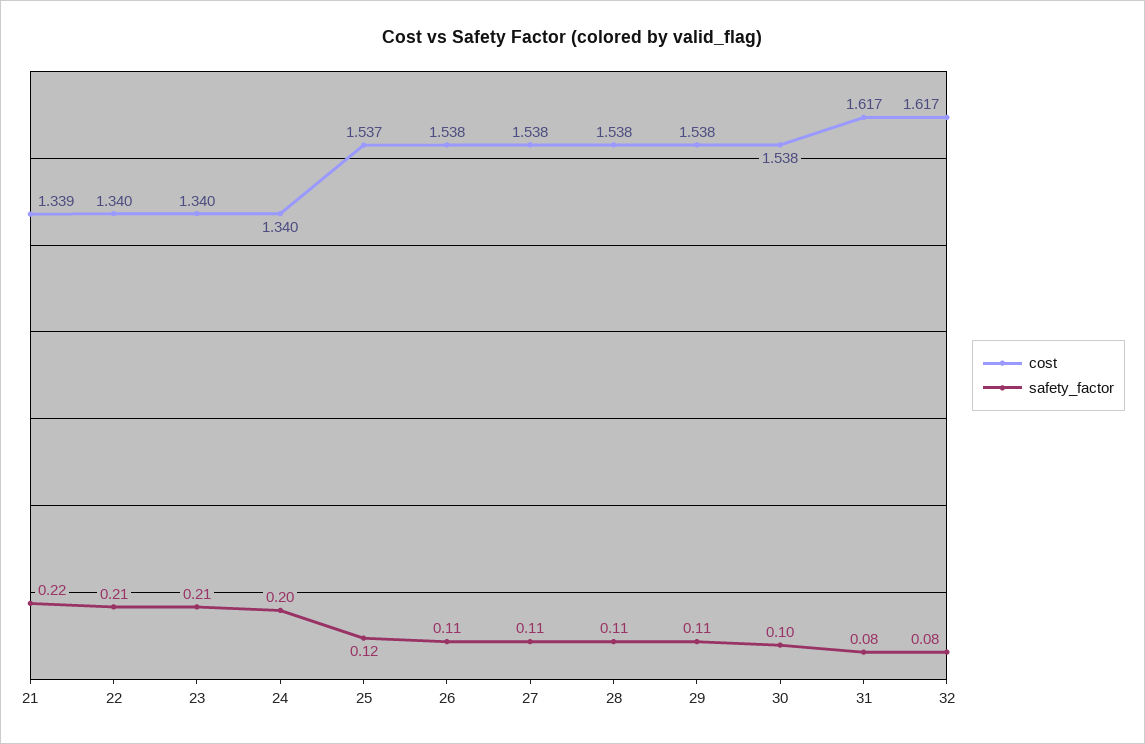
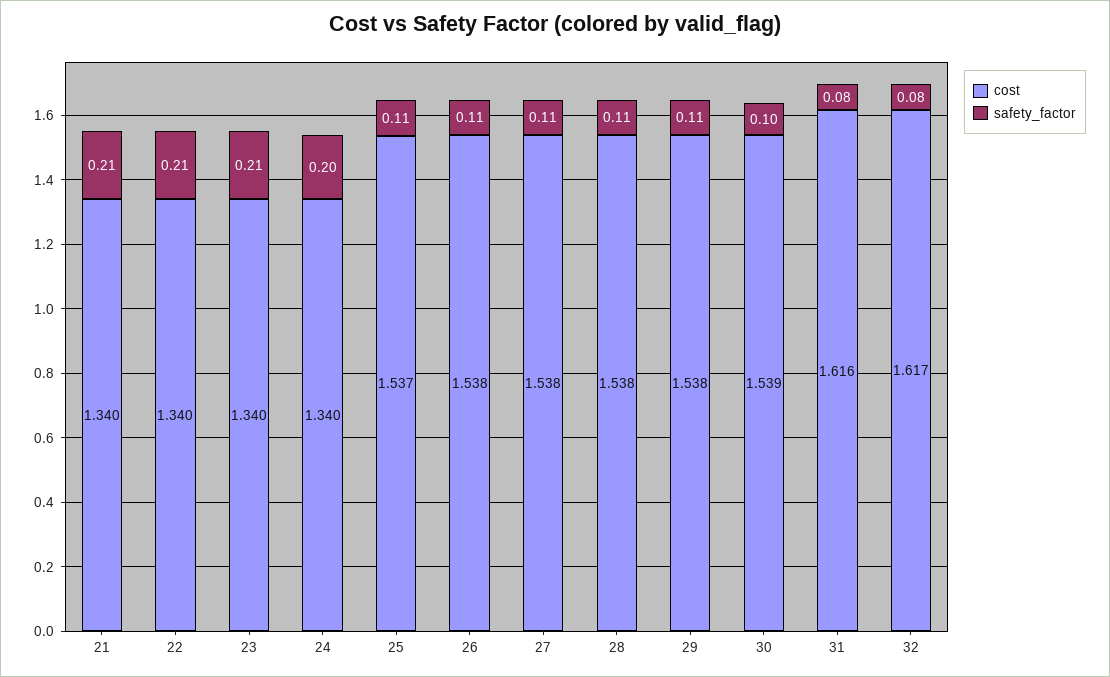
  {
    "cost": {
-     "21": 1.339,
+     "21": 1.34,
      "22": 1.34,
      "23": 1.34,
      "24": 1.34,
      "25": 1.537,
      "26": 1.538,
      "27": 1.538,
      "28": 1.538,
      "29": 1.538,
-     "30": 1.538,
+     "30": 1.539,
-     "31": 1.617,
+     "31": 1.616,
      "32": 1.617
    },
    "safety_factor": {
-     "21": 0.22,
+     "21": 0.21,
      "22": 0.21,
      "23": 0.21,
      "24": 0.2,
-     "25": 0.12,
+     "25": 0.11,
      "26": 0.11,
      "27": 0.11,
      "28": 0.11,
      "29": 0.11,
      "30": 0.1,
      "31": 0.08,
      "32": 0.08
    }
  }

